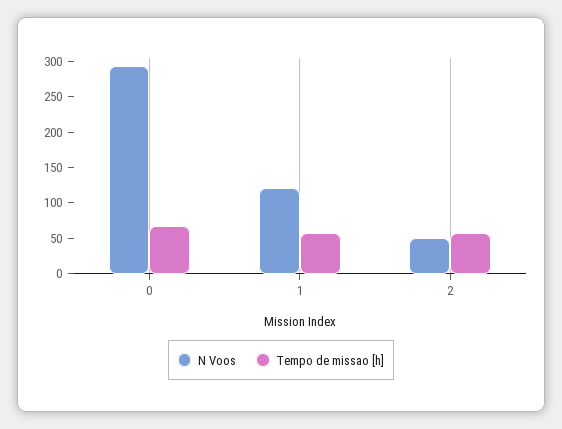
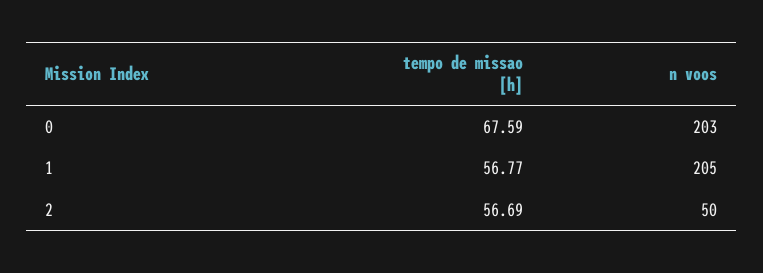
  {
    "N Voos": {
-     "0": 300,
+     "0": 203,
-     "1": 125,
+     "1": 205,
      "2": 50
    },
    "Tempo de missao [h]": {
      "0": 67.59,
      "1": 56.77,
      "2": 56.69
    }
  }

